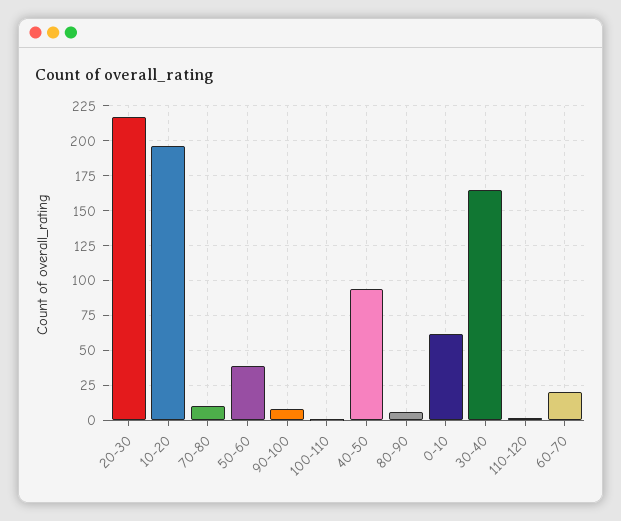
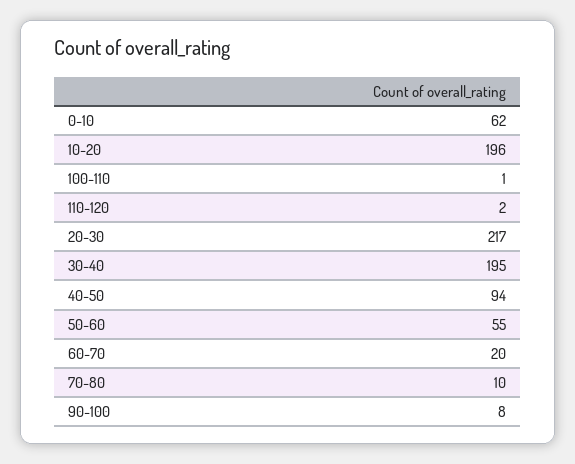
  {
    "20-30": 217,
    "10-20": 196,
    "70-80": 10,
-   "50-60": 40,
+   "50-60": 55,
    "90-100": 8,
    "100-110": 1,
    "40-50": 94,
-   "80-90": 5,
    "0-10": 62,
-   "30-40": 165,
+   "30-40": 195,
    "110-120": 2,
    "60-70": 20
  }

